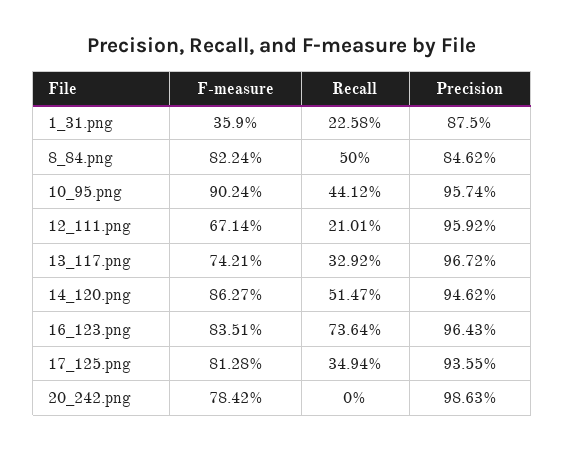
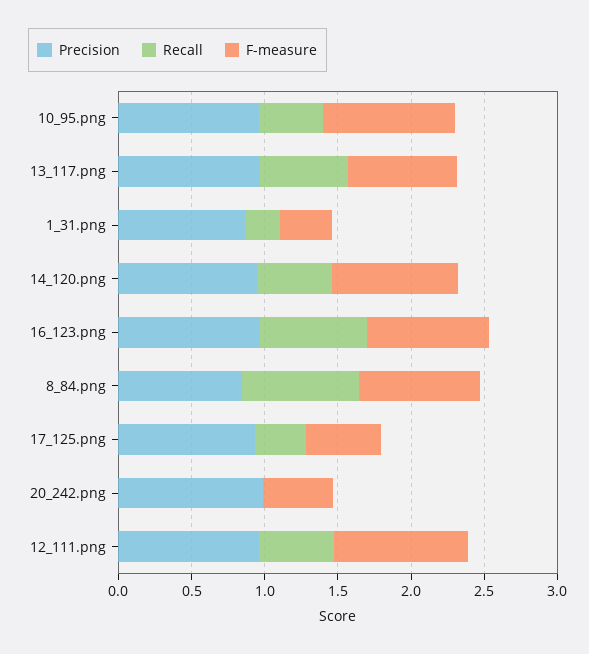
  {
    "F-measure": {
      "1_31.png": 0.359,
      "8_84.png": 0.8224,
      "10_95.png": 0.9024,
-     "12_111.png": 0.6714,
+     "12_111.png": 0.9,
      "13_117.png": 0.7421,
      "14_120.png": 0.8627,
      "16_123.png": 0.8351,
-     "17_125.png": 0.8128,
+     "17_125.png": 0.5,
-     "20_242.png": 0.7842
+     "20_242.png": 0.5
    },
    "Recall": {
      "1_31.png": 0.2258,
-     "8_84.png": 0.5,
+     "8_84.png": 0.8,
      "10_95.png": 0.4412,
-     "12_111.png": 0.2101,
+     "12_111.png": 0.5,
-     "13_117.png": 0.3292,
+     "13_117.png": 0.6,
      "14_120.png": 0.5147,
      "16_123.png": 0.7364,
      "17_125.png": 0.3494,
      "20_242.png": 0
    },
    "Precision": {
      "1_31.png": 0.875,
      "8_84.png": 0.8462,
      "10_95.png": 0.9574,
      "12_111.png": 0.9592,
      "13_117.png": 0.9672,
      "14_120.png": 0.9462,
      "16_123.png": 0.9643,
      "17_125.png": 0.9355,
      "20_242.png": 0.9863
    }
  }

